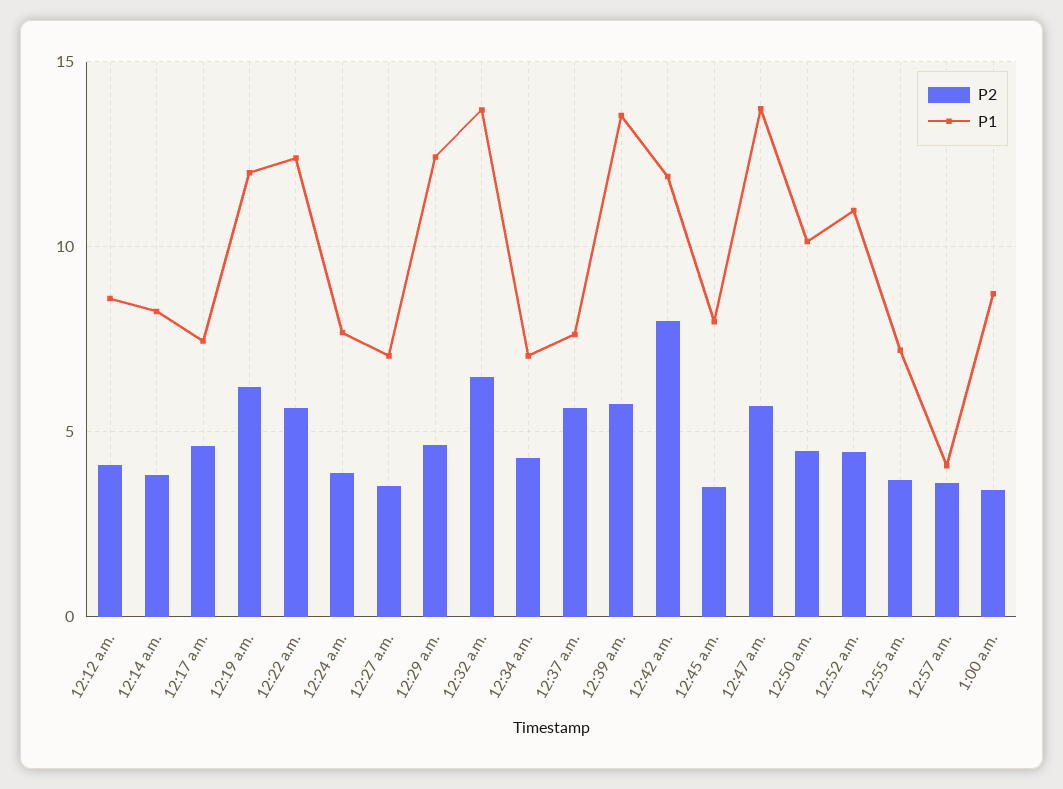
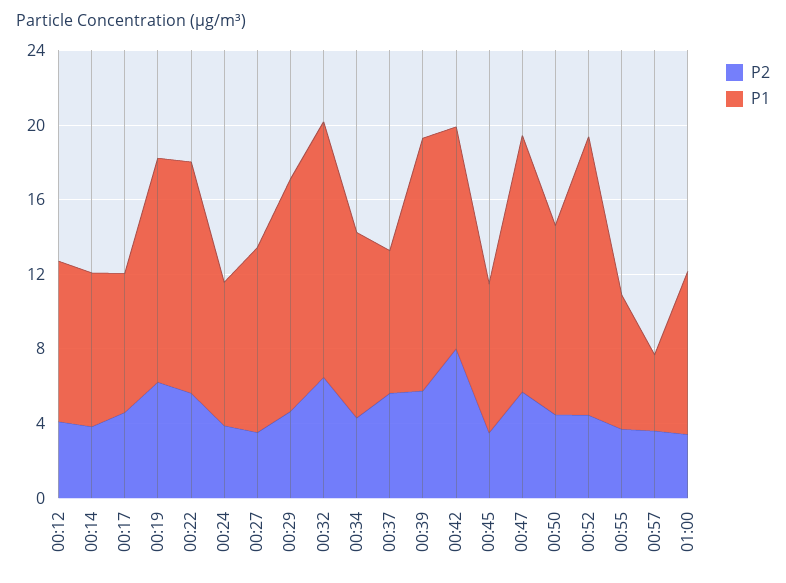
  {
    "P2": {
      "12:12 a.m.": 4,
      "12:14 a.m.": 4,
      "12:17 a.m.": 4.5,
      "12:19 a.m.": 6,
      "12:22 a.m.": 5.5,
      "12:24 a.m.": 4,
      "12:27 a.m.": 3.5,
      "12:29 a.m.": 4.5,
      "12:32 a.m.": 6.5,
      "12:34 a.m.": 4.5,
      "12:37 a.m.": 5.5,
      "12:39 a.m.": 6,
      "12:42 a.m.": 8,
      "12:45 a.m.": 3.5,
      "12:47 a.m.": 5.5,
      "12:50 a.m.": 4.5,
      "12:52 a.m.": 4.5,
      "12:55 a.m.": 3.5,
      "12:57 a.m.": 3.5,
      "1:00 a.m.": 3.5
    },
    "P1": {
      "12:12 a.m.": 8.5,
      "12:14 a.m.": 8.5,
      "12:17 a.m.": 7.5,
      "12:19 a.m.": 12,
      "12:22 a.m.": 12.5,
      "12:24 a.m.": 7.5,
-     "12:27 a.m.": 7,
+     "12:27 a.m.": 10,
      "12:29 a.m.": 12.5,
      "12:32 a.m.": 13.5,
-     "12:34 a.m.": 7,
+     "12:34 a.m.": 10,
      "12:37 a.m.": 7.5,
      "12:39 a.m.": 13.5,
      "12:42 a.m.": 12,
      "12:45 a.m.": 8,
      "12:47 a.m.": 13.5,
      "12:50 a.m.": 10,
-     "12:52 a.m.": 11,
+     "12:52 a.m.": 15,
      "12:55 a.m.": 7,
      "12:57 a.m.": 4,
      "1:00 a.m.": 8.5
    }
  }

